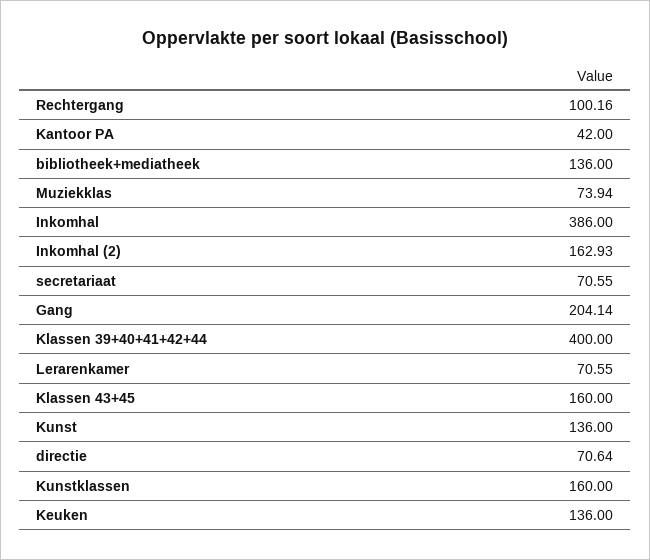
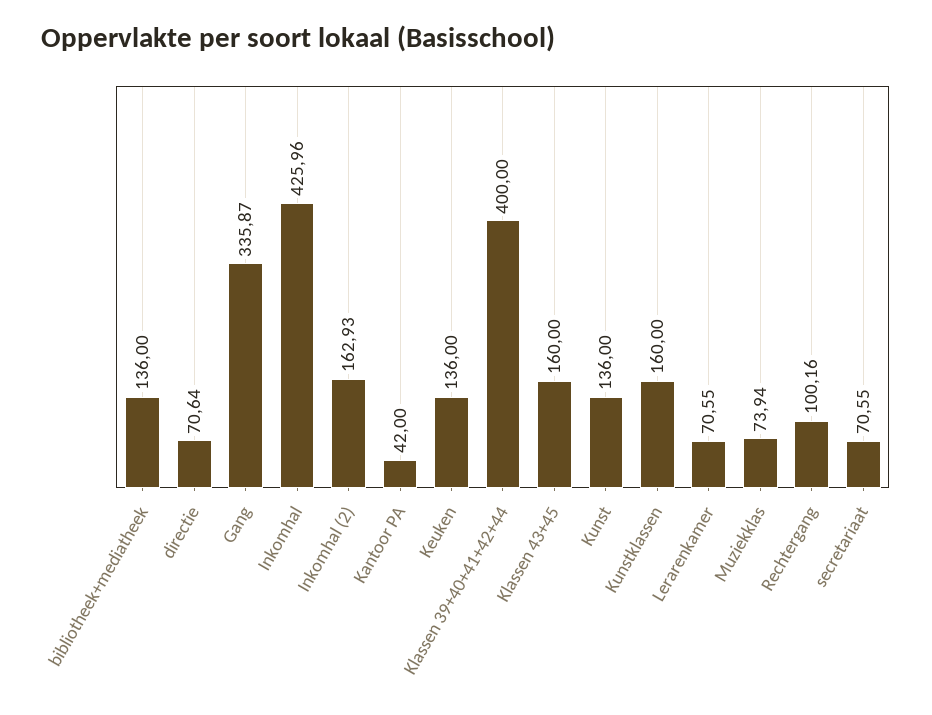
  {
    "Rechtergang": 100.16,
    "Kantoor PA": 42,
    "bibliotheek+mediatheek": 136,
    "Muziekklas": 73.94,
-   "Inkomhal": 386,
+   "Inkomhal": 425.96,
    "Inkomhal (2)": 162.93,
    "secretariaat": 70.55,
-   "Gang": 204.14,
+   "Gang": 335.87,
    "Klassen 39+40+41+42+44": 400,
    "Lerarenkamer": 70.55,
    "Klassen 43+45": 160,
    "Kunst": 136,
    "directie": 70.64,
    "Kunstklassen": 160,
    "Keuken": 136
  }

